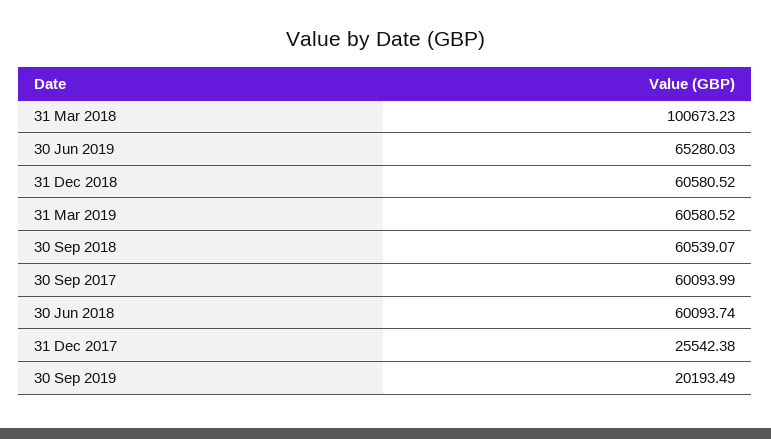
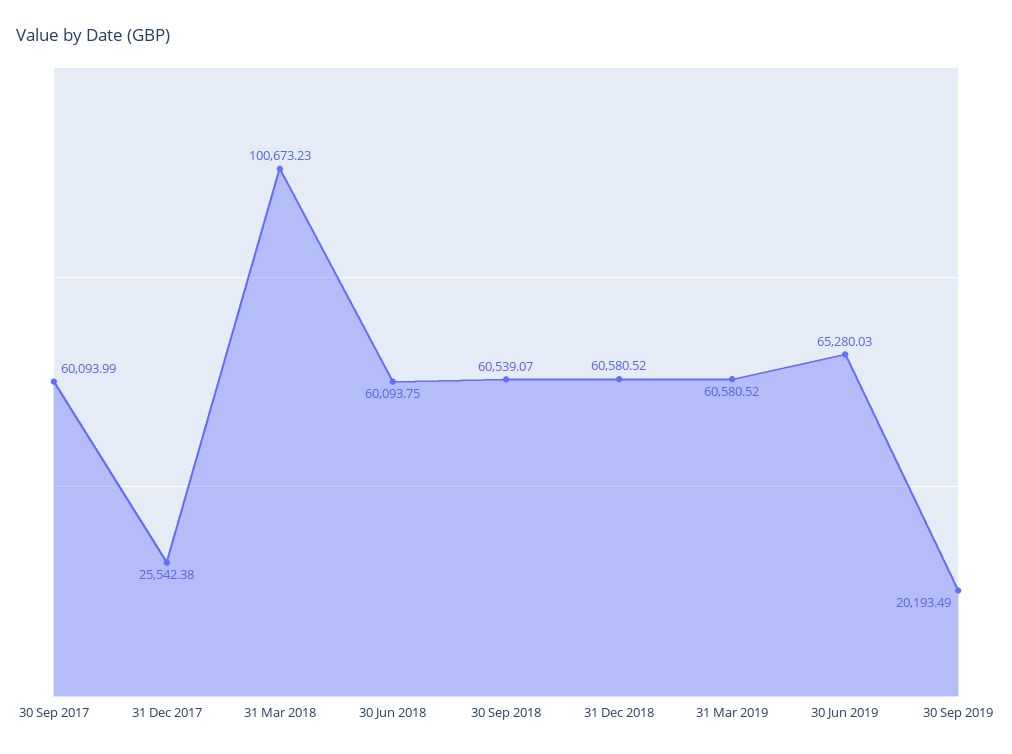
  {
    "31 Mar 2018": 100673.23,
    "30 Jun 2019": 65280.03,
    "31 Dec 2018": 60580.52,
    "31 Mar 2019": 60580.52,
    "30 Sep 2018": 60539.07,
    "30 Sep 2017": 60093.99,
-   "30 Jun 2018": 60093.74,
+   "30 Jun 2018": 60093.75,
    "31 Dec 2017": 25542.38,
    "30 Sep 2019": 20193.49
  }

